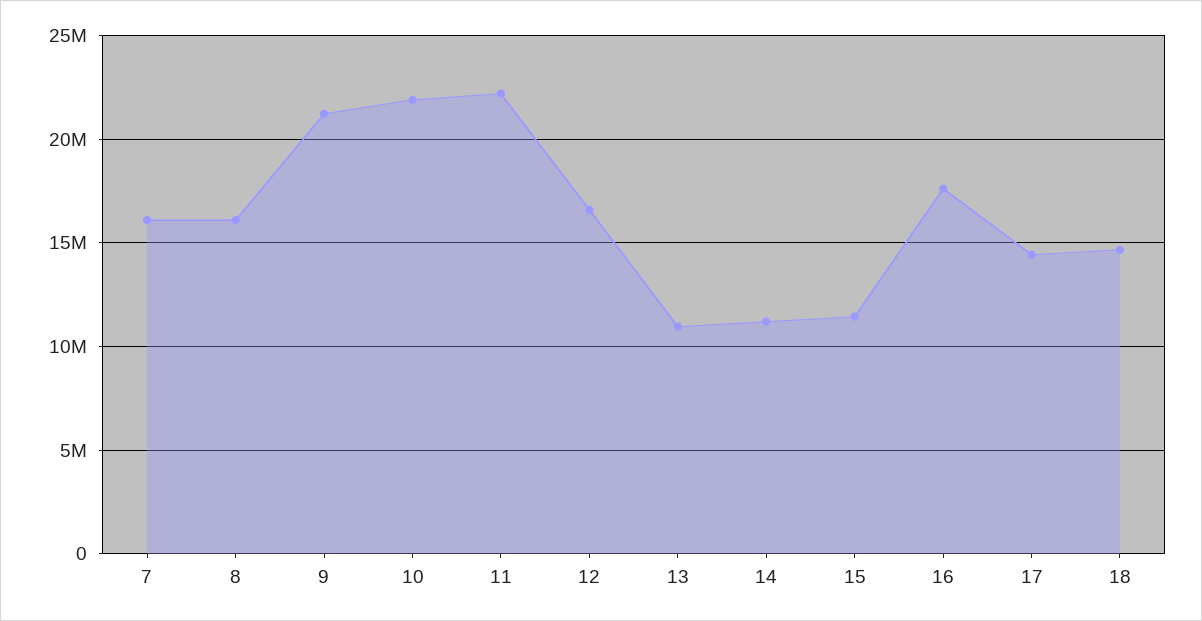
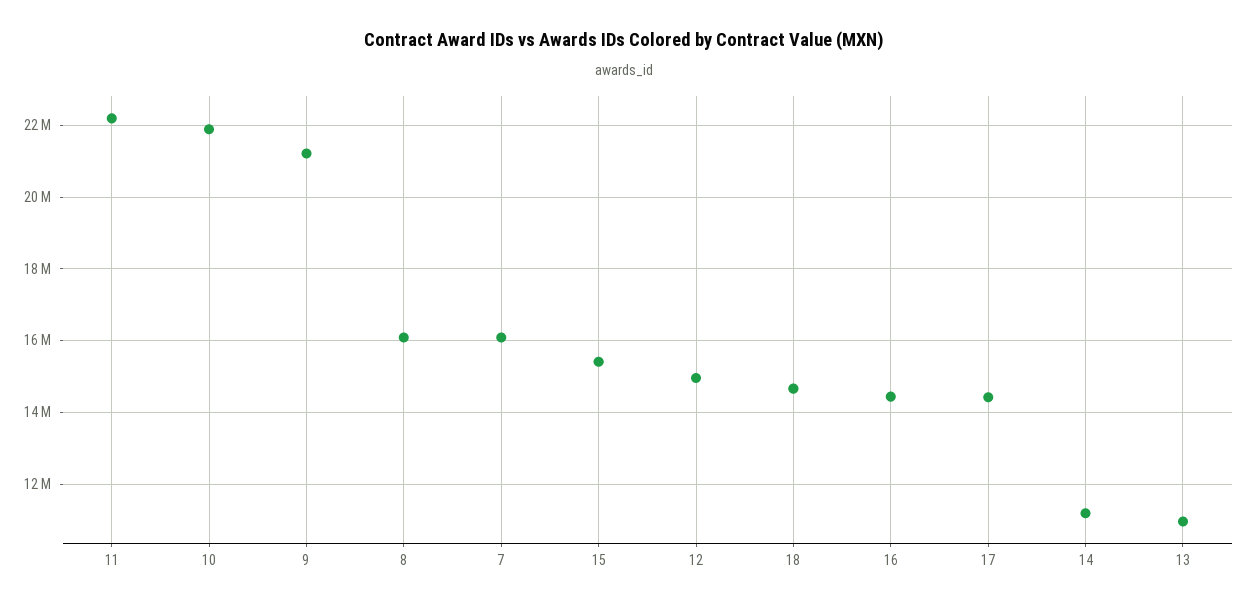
  {
    "7": 16000000,
    "8": 16000000,
    "9": 21200000,
    "10": 21800000,
    "11": 22200000,
-   "12": 16500000,
+   "12": 15000000,
    "13": 11000000,
    "14": 11200000,
-   "15": 11500000,
+   "15": 15400000,
-   "16": 17500000,
+   "16": 14400000,
    "17": 14400000,
    "18": 14600000
  }

